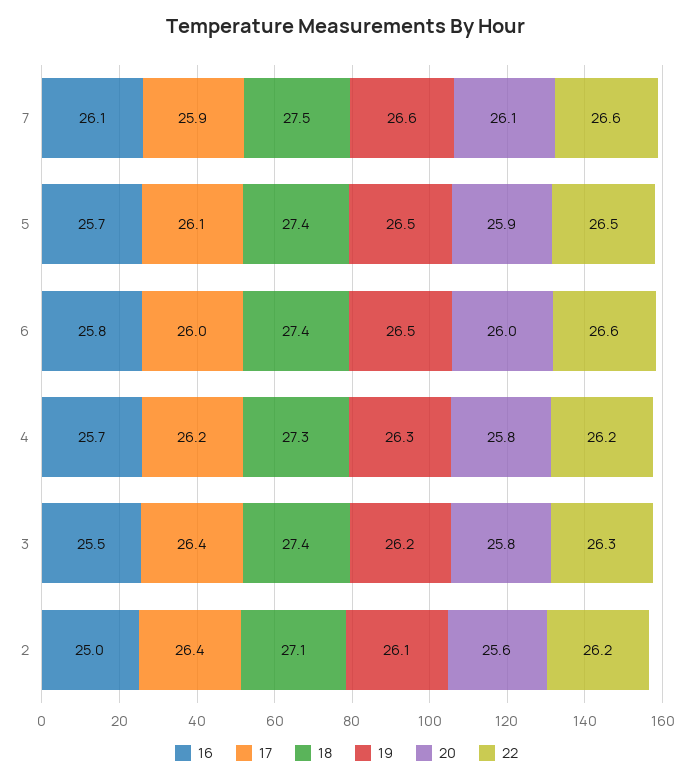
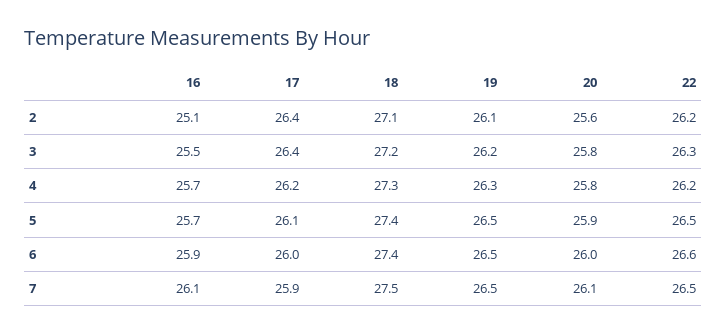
  {
    "16": {
      "7": 26.1,
      "5": 25.7,
-     "6": 25.8,
+     "6": 25.9,
      "4": 25.7,
      "3": 25.5,
-     "2": 25
+     "2": 25.1
    },
    "17": {
      "7": 25.9,
      "5": 26.1,
      "6": 26,
      "4": 26.2,
      "3": 26.4,
      "2": 26.4
    },
    "18": {
      "7": 27.5,
      "5": 27.4,
      "6": 27.4,
      "4": 27.3,
-     "3": 27.4,
+     "3": 27.2,
      "2": 27.1
    },
    "19": {
-     "7": 26.6,
+     "7": 26.5,
      "5": 26.5,
      "6": 26.5,
      "4": 26.3,
      "3": 26.2,
      "2": 26.1
    },
    "20": {
      "7": 26.1,
      "5": 25.9,
      "6": 26,
      "4": 25.8,
      "3": 25.8,
      "2": 25.6
    },
    "22": {
-     "7": 26.6,
+     "7": 26.5,
      "5": 26.5,
      "6": 26.6,
      "4": 26.2,
      "3": 26.3,
      "2": 26.2
    }
  }

